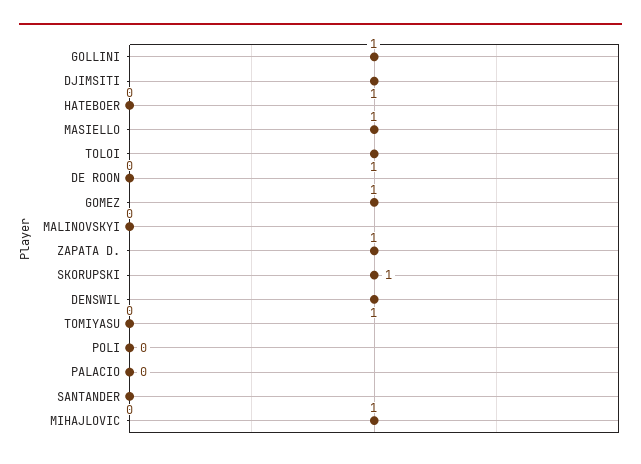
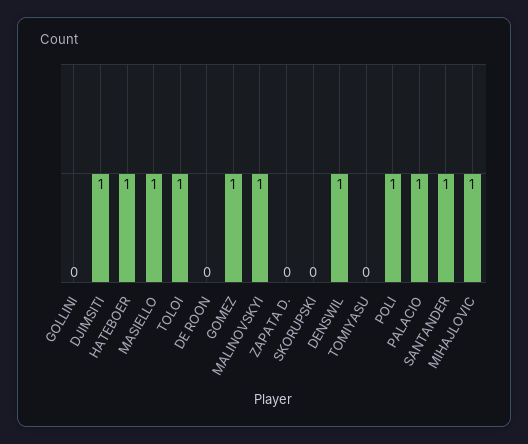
  {
-   "GOLLINI": 1,
+   "GOLLINI": 0,
    "DJIMSITI": 1,
-   "HATEBOER": 0,
+   "HATEBOER": 1,
    "MASIELLO": 1,
    "TOLOI": 1,
    "DE ROON": 0,
    "GOMEZ": 1,
-   "MALINOVSKYI": 0,
+   "MALINOVSKYI": 1,
-   "ZAPATA D.": 1,
+   "ZAPATA D.": 0,
-   "SKORUPSKI": 1,
+   "SKORUPSKI": 0,
    "DENSWIL": 1,
    "TOMIYASU": 0,
-   "POLI": 0,
+   "POLI": 1,
-   "PALACIO": 0,
+   "PALACIO": 1,
-   "SANTANDER": 0,
+   "SANTANDER": 1,
    "MIHAJLOVIC": 1
  }

